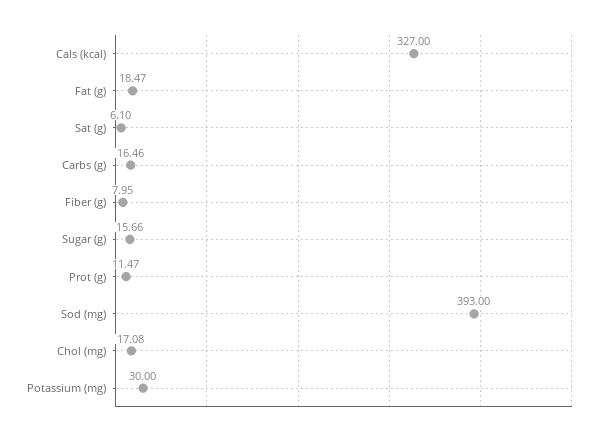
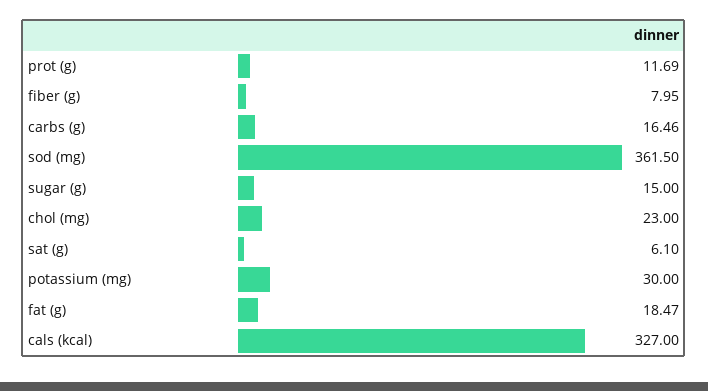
  {
    "Cals (kcal)": 327,
    "Fat (g)": 18.47,
    "Sat (g)": 6.1,
    "Carbs (g)": 16.46,
    "Fiber (g)": 7.95,
-   "Sugar (g)": 15.66,
+   "Sugar (g)": 15,
-   "Prot (g)": 11.47,
+   "Prot (g)": 11.69,
-   "Sod (mg)": 393,
+   "Sod (mg)": 361.5,
-   "Chol (mg)": 17.08,
+   "Chol (mg)": 23,
    "Potassium (mg)": 30
  }

